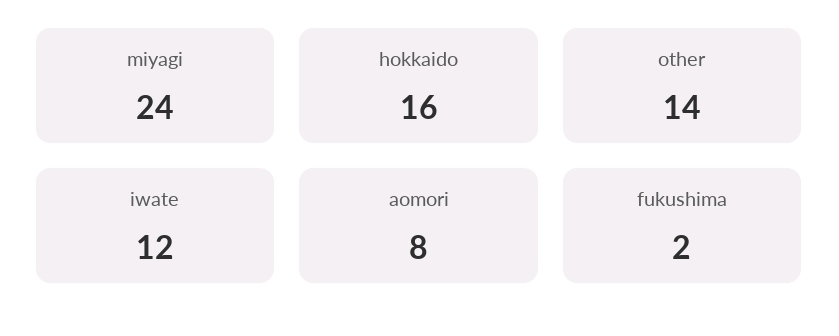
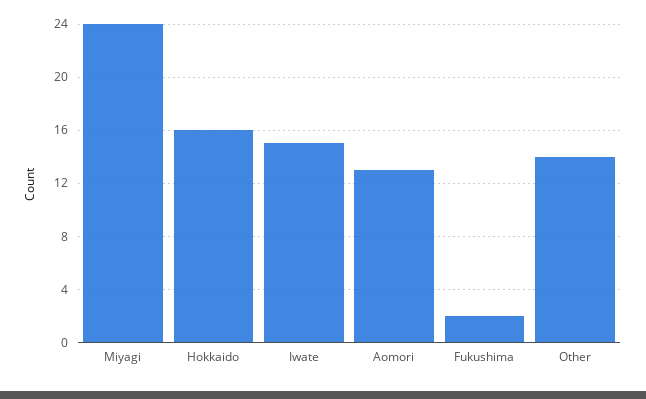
  {
    "miyagi": 24,
    "hokkaido": 16,
    "other": 14,
-   "iwate": 12,
+   "iwate": 15,
-   "aomori": 8,
+   "aomori": 13,
    "fukushima": 2
  }

